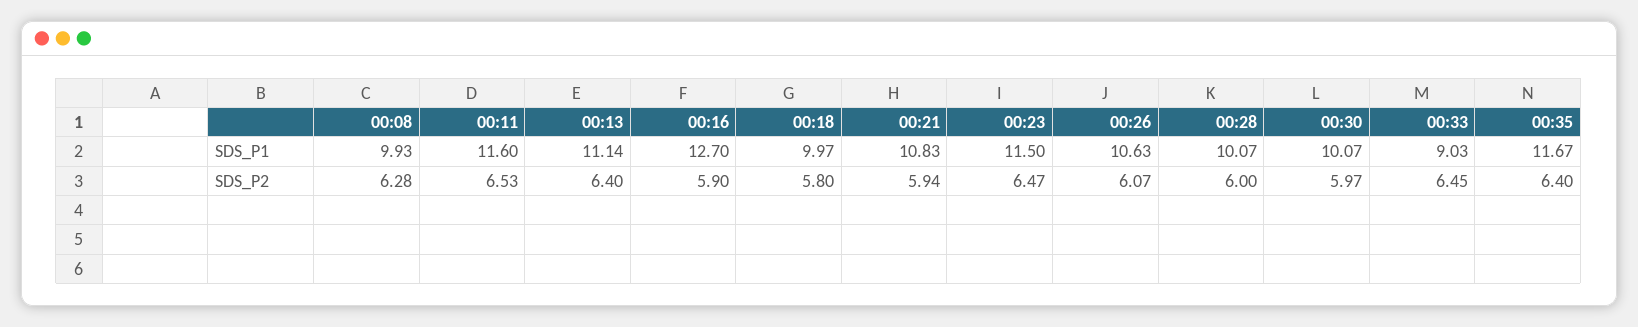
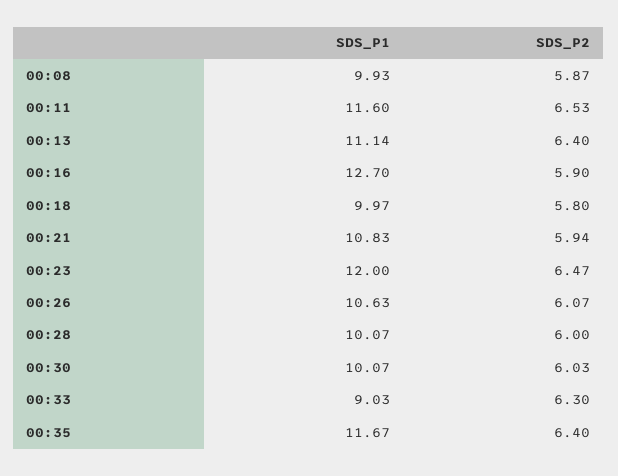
  {
    "00:08": {
      "SDS_P1": 9.93,
-     "SDS_P2": 6.28
+     "SDS_P2": 5.87
    },
    "00:11": {
      "SDS_P1": 11.6,
      "SDS_P2": 6.53
    },
    "00:13": {
      "SDS_P1": 11.14,
      "SDS_P2": 6.4
    },
    "00:16": {
      "SDS_P1": 12.7,
      "SDS_P2": 5.9
    },
    "00:18": {
      "SDS_P1": 9.97,
      "SDS_P2": 5.8
    },
    "00:21": {
      "SDS_P1": 10.83,
      "SDS_P2": 5.94
    },
    "00:23": {
-     "SDS_P1": 11.5,
+     "SDS_P1": 12,
      "SDS_P2": 6.47
    },
    "00:26": {
      "SDS_P1": 10.63,
      "SDS_P2": 6.07
    },
    "00:28": {
      "SDS_P1": 10.07,
      "SDS_P2": 6
    },
    "00:30": {
      "SDS_P1": 10.07,
-     "SDS_P2": 5.97
+     "SDS_P2": 6.03
    },
    "00:33": {
      "SDS_P1": 9.03,
-     "SDS_P2": 6.45
+     "SDS_P2": 6.3
    },
    "00:35": {
      "SDS_P1": 11.67,
      "SDS_P2": 6.4
    }
  }

